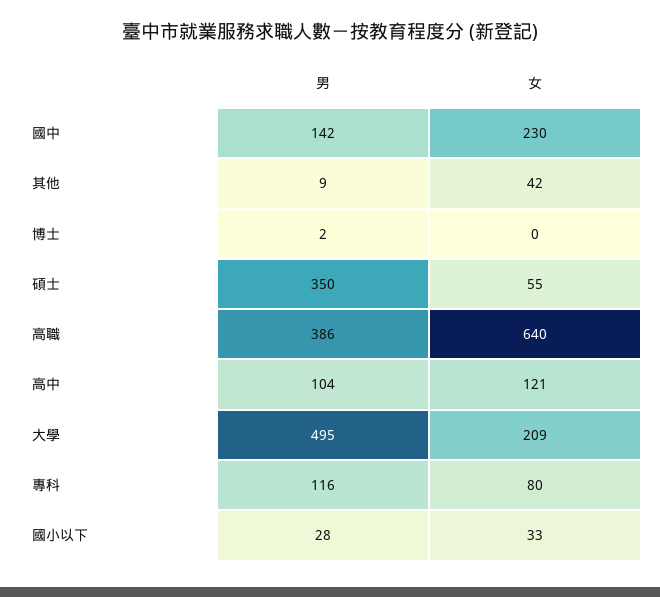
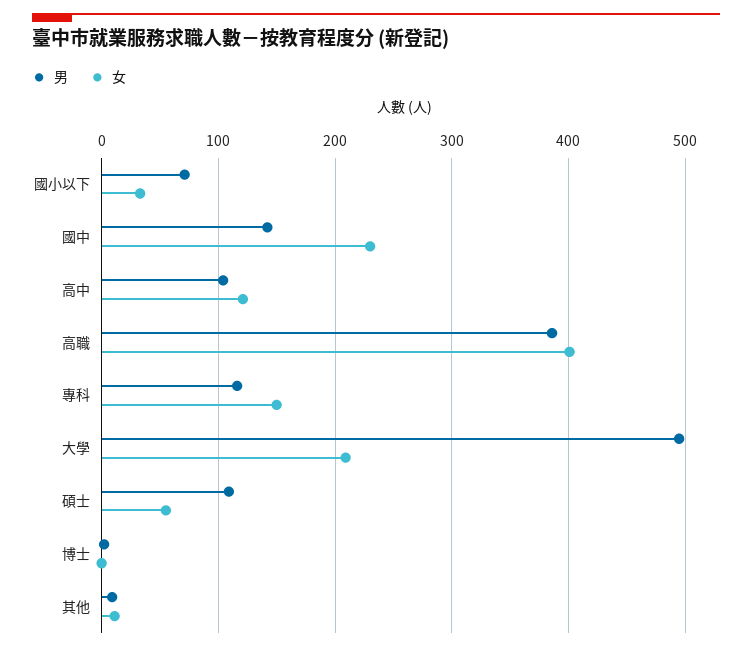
  {
    "男": {
      "國中": 142,
      "其他": 9,
      "博士": 2,
-     "碩士": 350,
+     "碩士": 110,
      "高職": 386,
      "高中": 104,
      "大學": 495,
      "專科": 116,
-     "國小以下": 28
+     "國小以下": 70
    },
    "女": {
      "國中": 230,
-     "其他": 42,
+     "其他": 10,
      "博士": 0,
      "碩士": 55,
-     "高職": 640,
+     "高職": 400,
      "高中": 121,
      "大學": 209,
-     "專科": 80,
+     "專科": 150,
      "國小以下": 33
    }
  }

